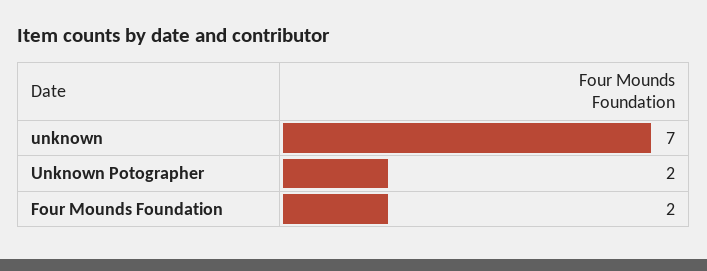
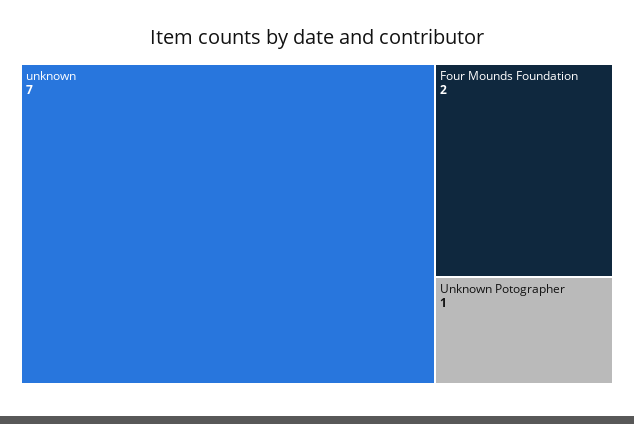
  {
    "unknown": 7,
-   "Unknown Potographer": 2,
+   "Unknown Potographer": 1,
    "Four Mounds Foundation": 2
  }

